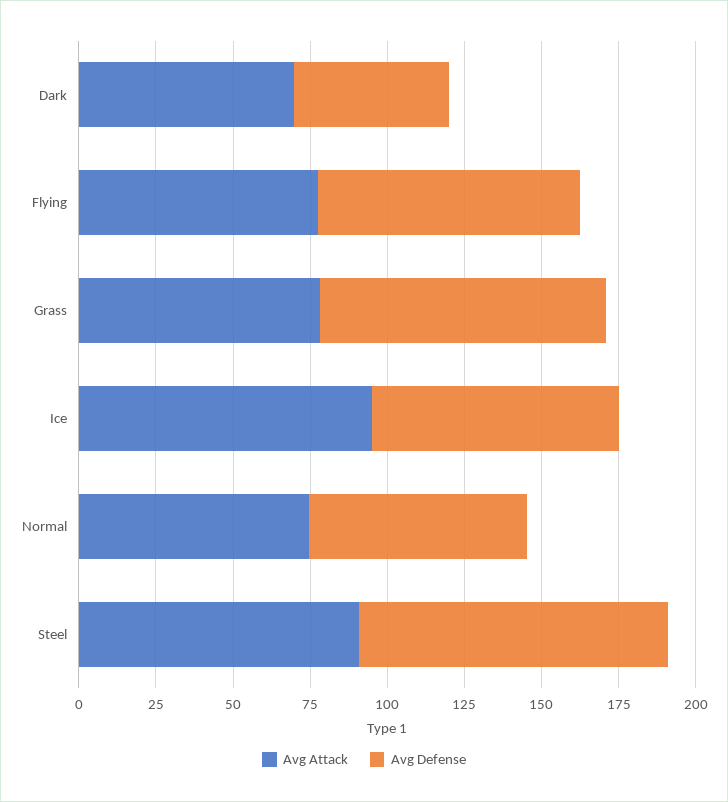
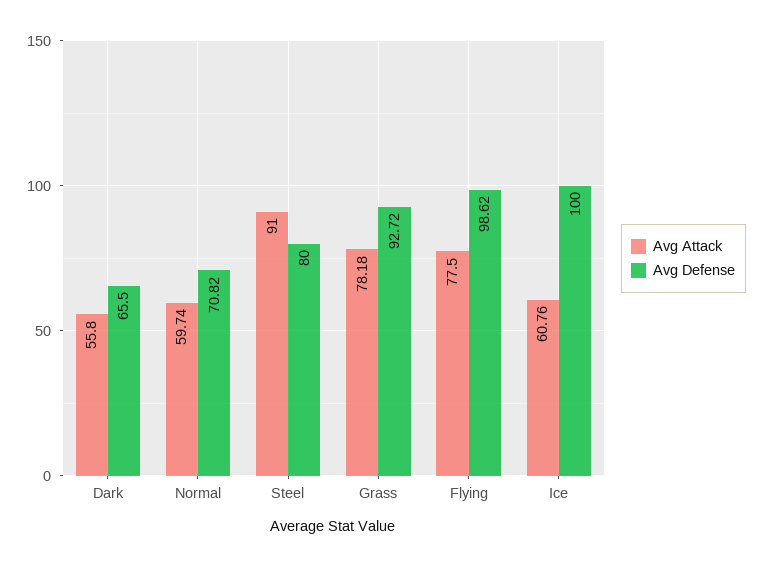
  {
    "Avg Attack": {
-     "Dark": 70,
+     "Dark": 55.8,
      "Flying": 77.5,
      "Grass": 78.18,
-     "Ice": 95,
+     "Ice": 60.76,
-     "Normal": 75,
+     "Normal": 59.74,
      "Steel": 91
    },
    "Avg Defense": {
-     "Dark": 50,
+     "Dark": 65.5,
-     "Flying": 85,
+     "Flying": 98.62,
      "Grass": 92.72,
-     "Ice": 80,
+     "Ice": 100,
      "Normal": 70.82,
-     "Steel": 100
+     "Steel": 80
    }
  }

